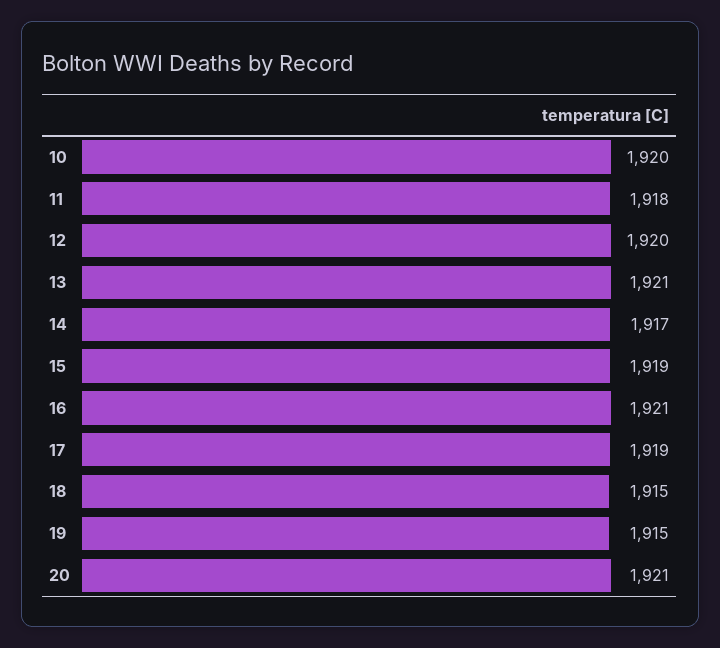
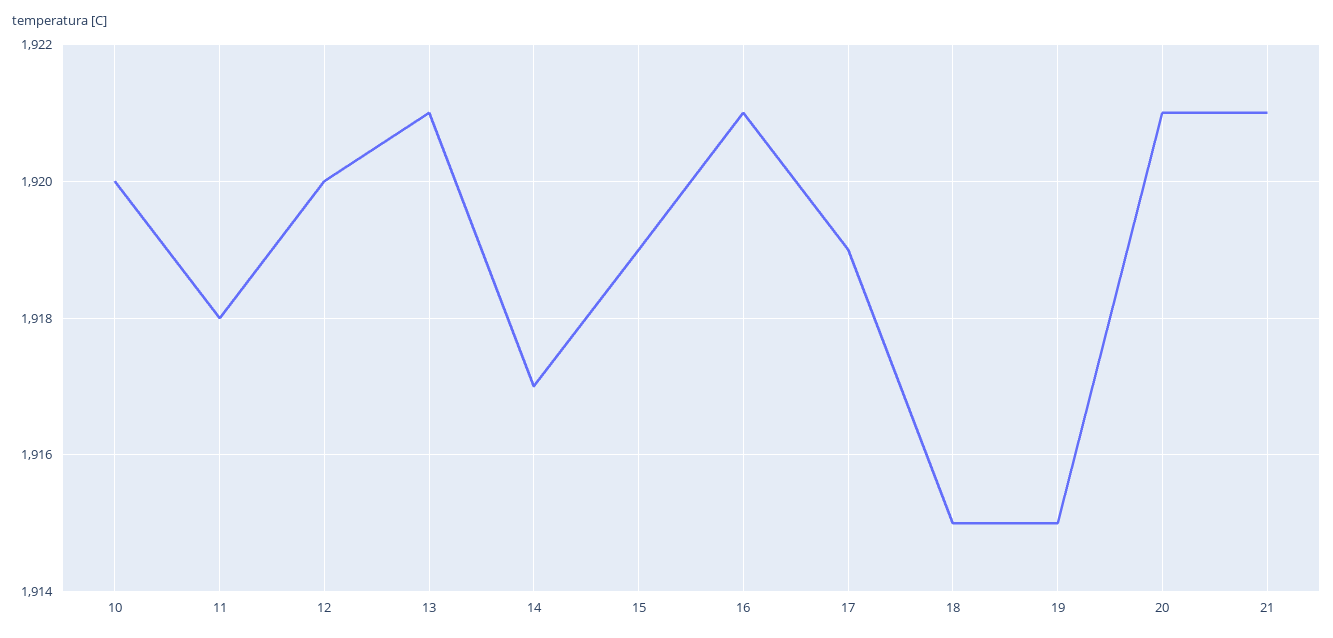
  {
    "10": 1920,
    "11": 1918,
    "12": 1920,
    "13": 1921,
    "14": 1917,
    "15": 1919,
    "16": 1921,
    "17": 1919,
    "18": 1915,
    "19": 1915,
-   "20": 1921
+   "20": 1921,
+   "21": 1921
  }

